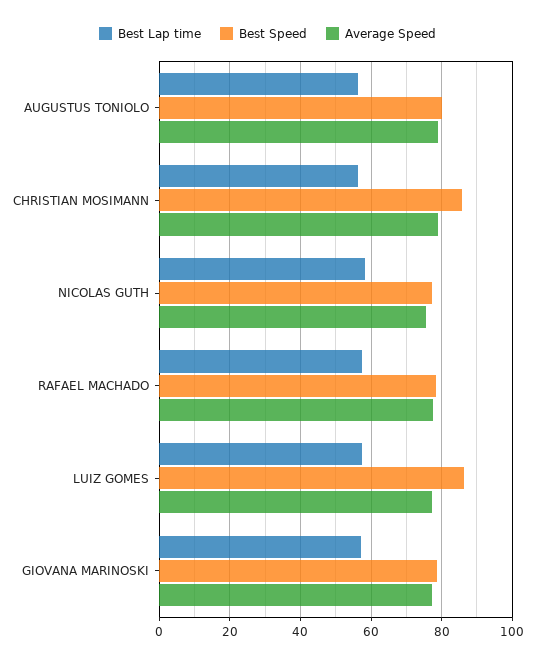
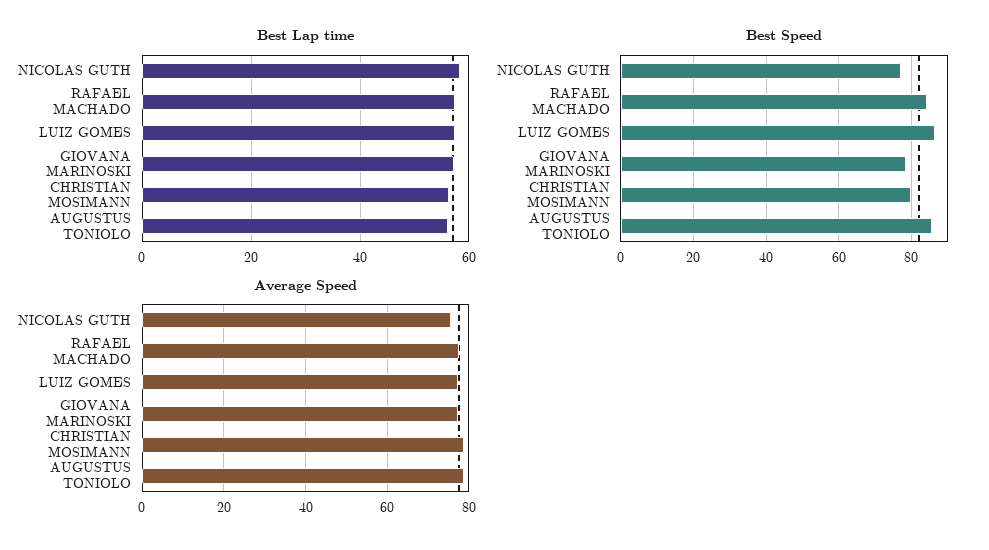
  {
    "Best Lap time": {
      "AUGUSTUS TONIOLO": 56,
      "CHRISTIAN MOSIMANN": 56,
      "NICOLAS GUTH": 58,
      "RAFAEL MACHADO": 58,
      "LUIZ GOMES": 58,
      "GIOVANA MARINOSKI": 58
    },
    "Best Speed": {
-     "AUGUSTUS TONIOLO": 80,
+     "AUGUSTUS TONIOLO": 86,
-     "CHRISTIAN MOSIMANN": 86,
+     "CHRISTIAN MOSIMANN": 80,
      "NICOLAS GUTH": 78,
-     "RAFAEL MACHADO": 78,
+     "RAFAEL MACHADO": 84,
      "LUIZ GOMES": 86,
      "GIOVANA MARINOSKI": 78
    },
    "Average Speed": {
      "AUGUSTUS TONIOLO": 78,
      "CHRISTIAN MOSIMANN": 78,
      "NICOLAS GUTH": 76,
      "RAFAEL MACHADO": 78,
      "LUIZ GOMES": 78,
      "GIOVANA MARINOSKI": 78
    }
  }

